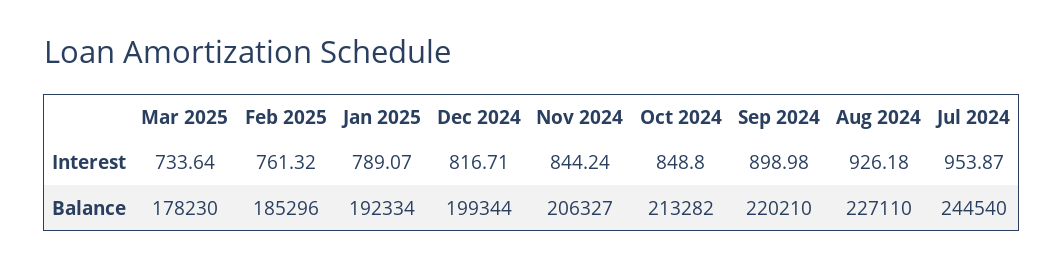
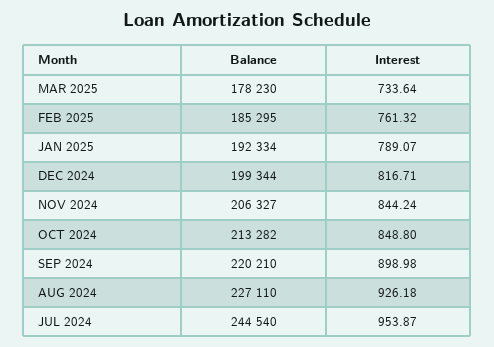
  {
    "Mar 2025": {
      "Interest": 733.64,
      "Balance": 178230
    },
    "Feb 2025": {
      "Interest": 761.32,
-     "Balance": 185296
+     "Balance": 185295
    },
    "Jan 2025": {
      "Interest": 789.07,
      "Balance": 192334
    },
    "Dec 2024": {
      "Interest": 816.71,
      "Balance": 199344
    },
    "Nov 2024": {
      "Interest": 844.24,
      "Balance": 206327
    },
    "Oct 2024": {
      "Interest": 848.8,
      "Balance": 213282
    },
    "Sep 2024": {
      "Interest": 898.98,
      "Balance": 220210
    },
    "Aug 2024": {
      "Interest": 926.18,
      "Balance": 227110
    },
    "Jul 2024": {
      "Interest": 953.87,
      "Balance": 244540
    }
  }

